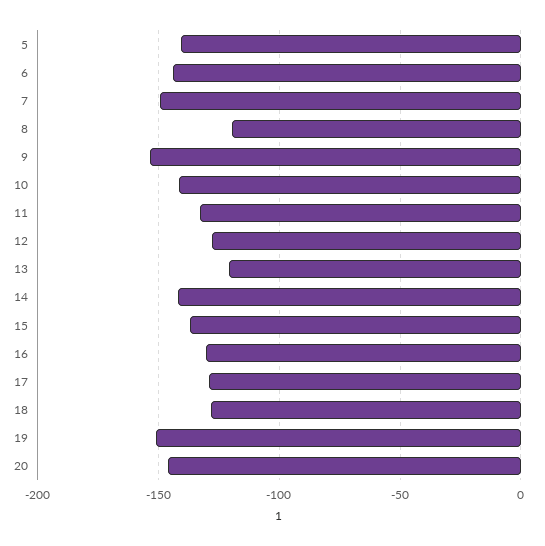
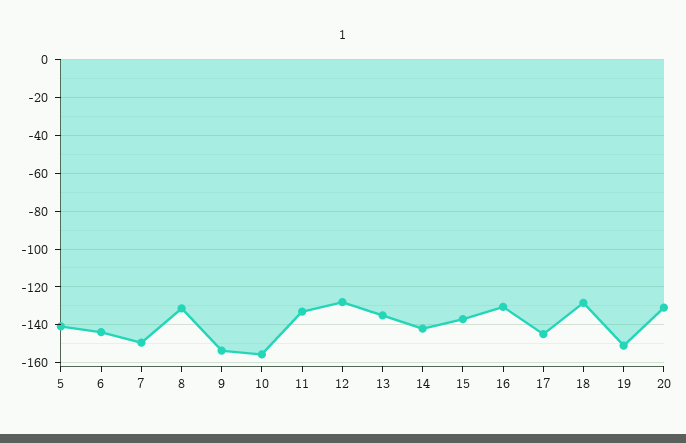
  {
    "5": -140,
    "6": -145,
    "7": -150,
-   "8": -120,
+   "8": -130,
    "9": -155,
-   "10": -140,
+   "10": -155,
    "11": -135,
    "12": -130,
-   "13": -120,
+   "13": -135,
    "14": -140,
    "15": -135,
    "16": -130,
-   "17": -130,
+   "17": -145,
    "18": -130,
    "19": -150,
-   "20": -145
+   "20": -130
  }

